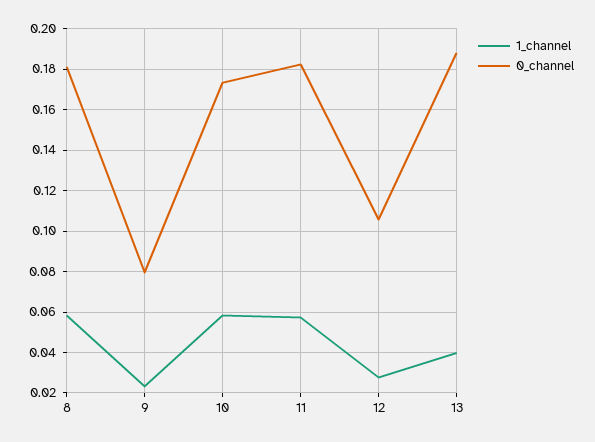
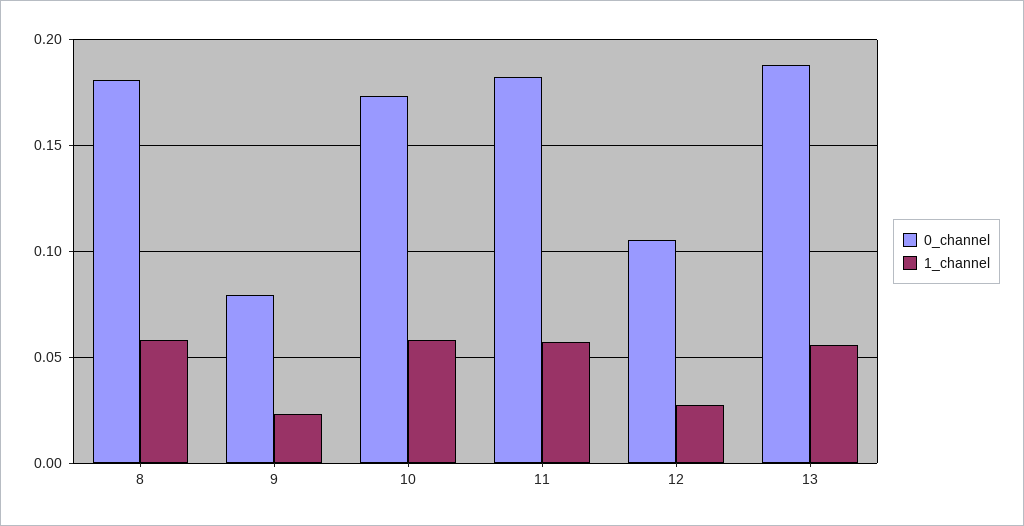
  {
    "1_channel": {
      "8": 0.06,
      "9": 0.025,
      "10": 0.06,
      "11": 0.055,
      "12": 0.03,
-     "13": 0.04
+     "13": 0.055
    },
    "0_channel": {
      "8": 0.18,
      "9": 0.08,
      "10": 0.175,
      "11": 0.18,
      "12": 0.105,
      "13": 0.19
    }
  }

